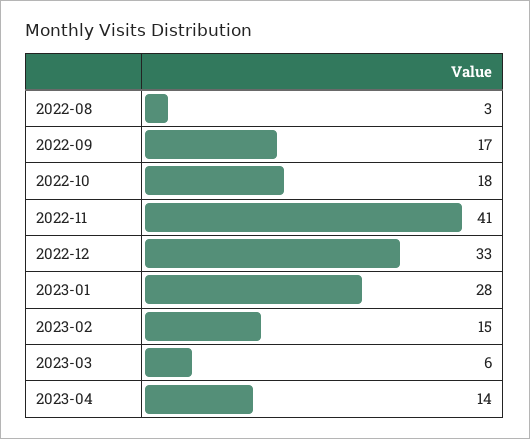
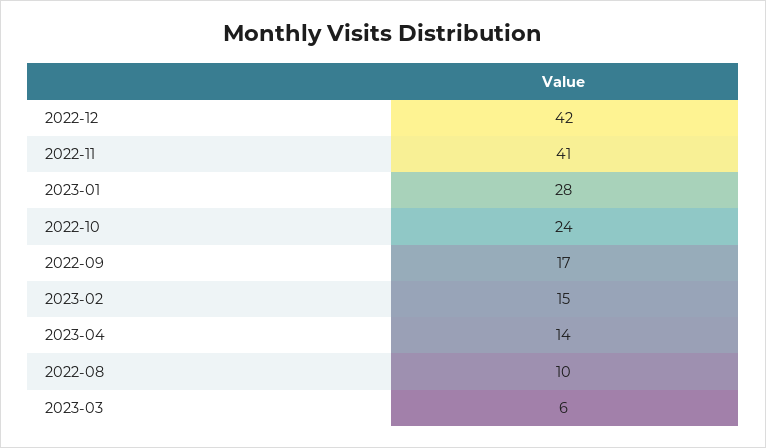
  {
-   "2022-08": 3,
+   "2022-08": 10,
    "2022-09": 17,
-   "2022-10": 18,
+   "2022-10": 24,
    "2022-11": 41,
-   "2022-12": 33,
+   "2022-12": 42,
    "2023-01": 28,
    "2023-02": 15,
    "2023-03": 6,
    "2023-04": 14
  }

